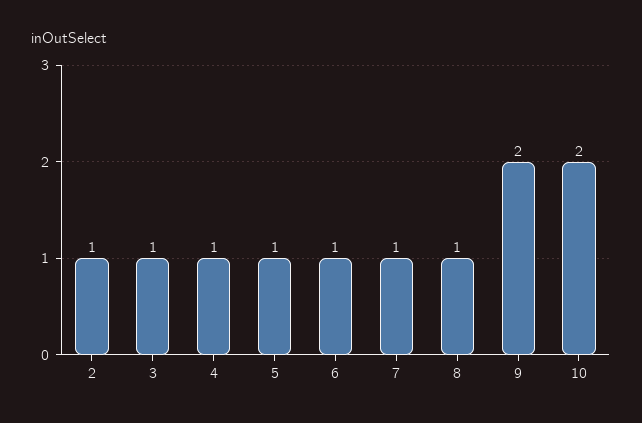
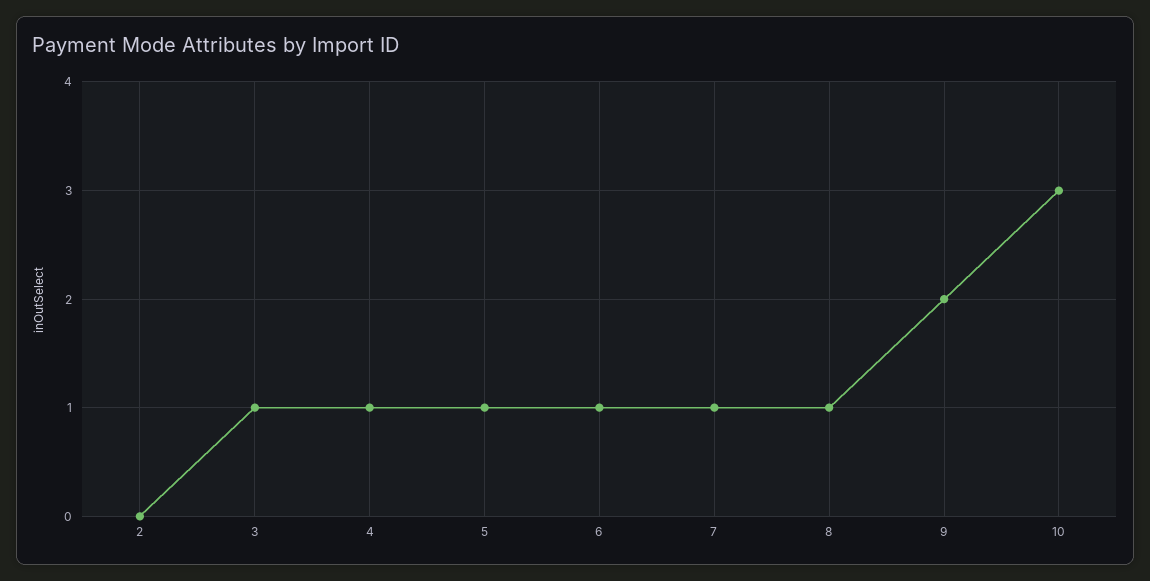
  {
-   "2": 1,
+   "2": 0,
    "3": 1,
    "4": 1,
    "5": 1,
    "6": 1,
    "7": 1,
    "8": 1,
    "9": 2,
-   "10": 2
+   "10": 3
  }

